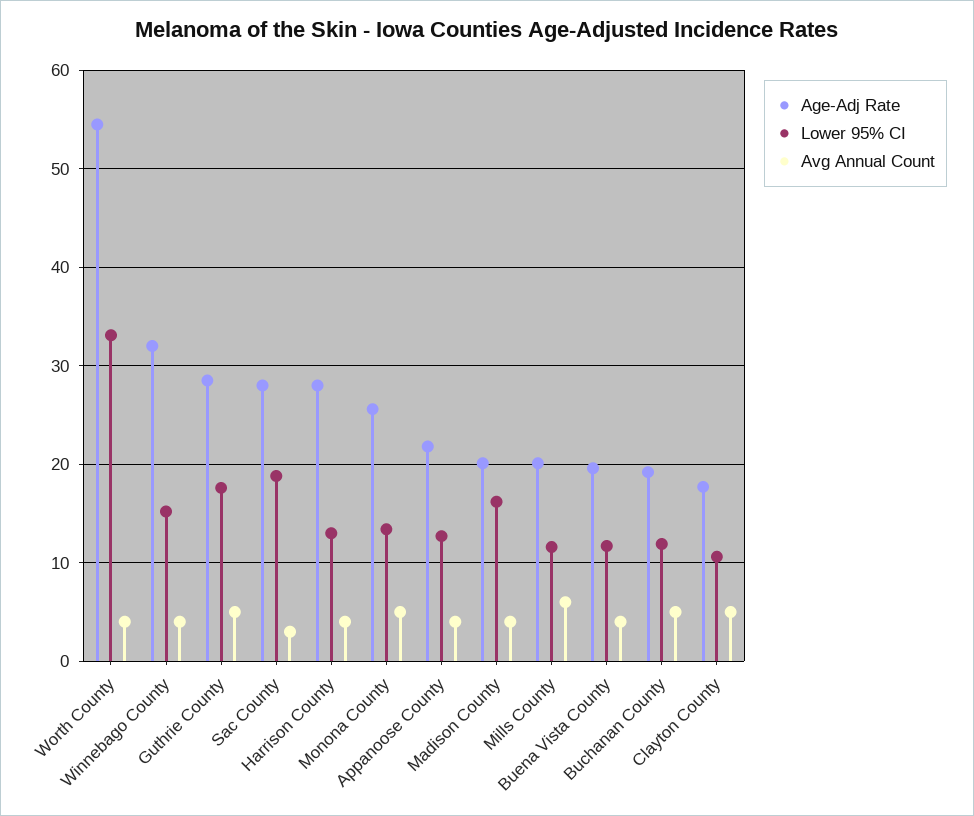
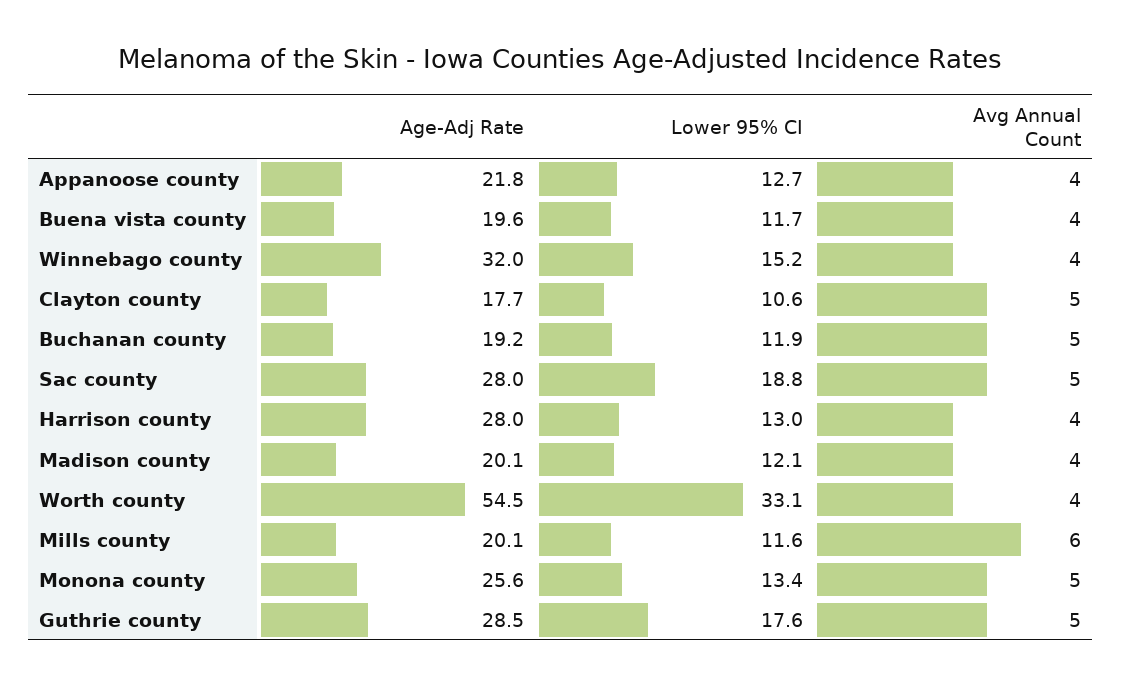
  {
    "Age-Adj Rate": {
      "Worth County": 54.5,
      "Winnebago County": 32,
      "Guthrie County": 28.5,
      "Sac County": 28,
      "Harrison County": 28,
      "Monona County": 25.6,
      "Appanoose County": 21.8,
      "Madison County": 20.1,
      "Mills County": 20.1,
      "Buena Vista County": 19.6,
      "Buchanan County": 19.2,
      "Clayton County": 17.7
    },
    "Lower 95% CI": {
      "Worth County": 33.1,
      "Winnebago County": 15.2,
      "Guthrie County": 17.6,
      "Sac County": 18.8,
      "Harrison County": 13,
      "Monona County": 13.4,
      "Appanoose County": 12.7,
-     "Madison County": 16,
+     "Madison County": 12.1,
      "Mills County": 11.6,
      "Buena Vista County": 11.7,
      "Buchanan County": 11.9,
      "Clayton County": 10.6
    },
    "Avg Annual Count": {
      "Worth County": 4,
      "Winnebago County": 4,
      "Guthrie County": 5,
-     "Sac County": 3,
+     "Sac County": 5,
      "Harrison County": 4,
      "Monona County": 5,
      "Appanoose County": 4,
      "Madison County": 4,
      "Mills County": 6,
      "Buena Vista County": 4,
      "Buchanan County": 5,
      "Clayton County": 5
    }
  }

